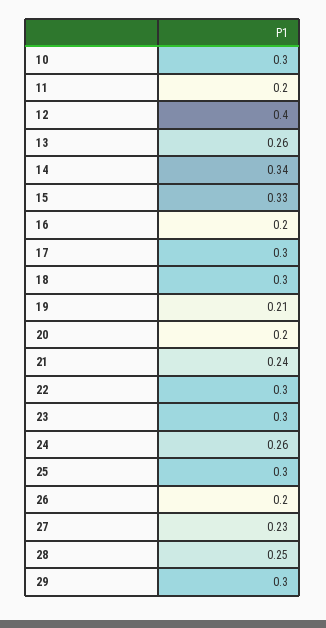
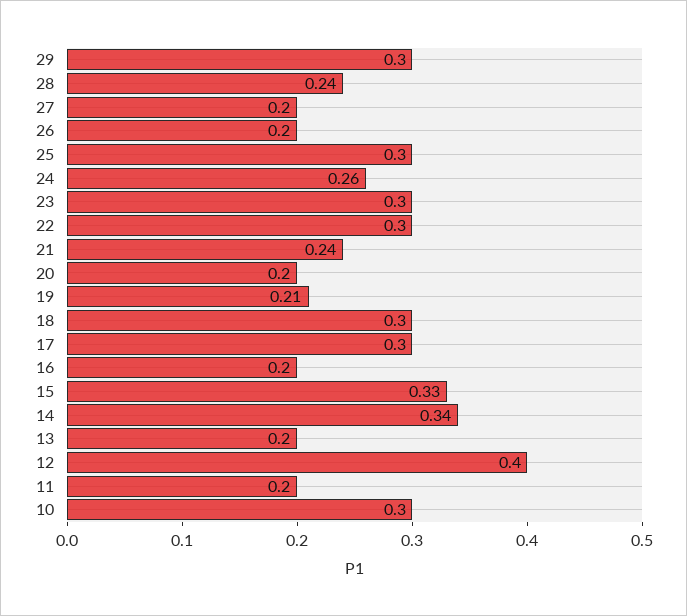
  {
    "10": 0.3,
    "11": 0.2,
    "12": 0.4,
-   "13": 0.26,
+   "13": 0.2,
    "14": 0.34,
    "15": 0.33,
    "16": 0.2,
    "17": 0.3,
    "18": 0.3,
    "19": 0.21,
    "20": 0.2,
    "21": 0.24,
    "22": 0.3,
    "23": 0.3,
    "24": 0.26,
    "25": 0.3,
    "26": 0.2,
-   "27": 0.23,
+   "27": 0.2,
-   "28": 0.25,
+   "28": 0.24,
    "29": 0.3
  }

